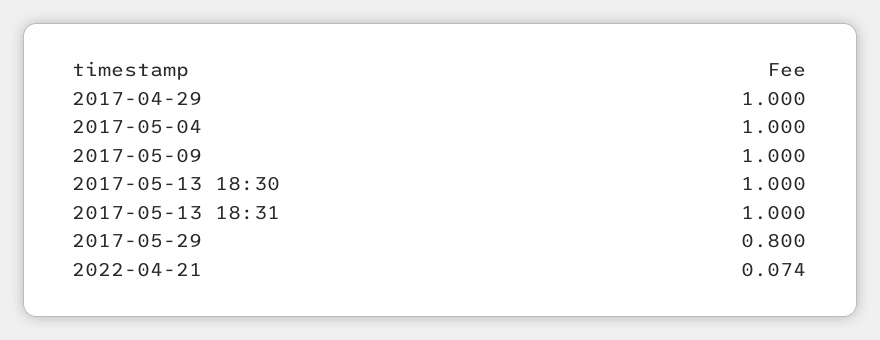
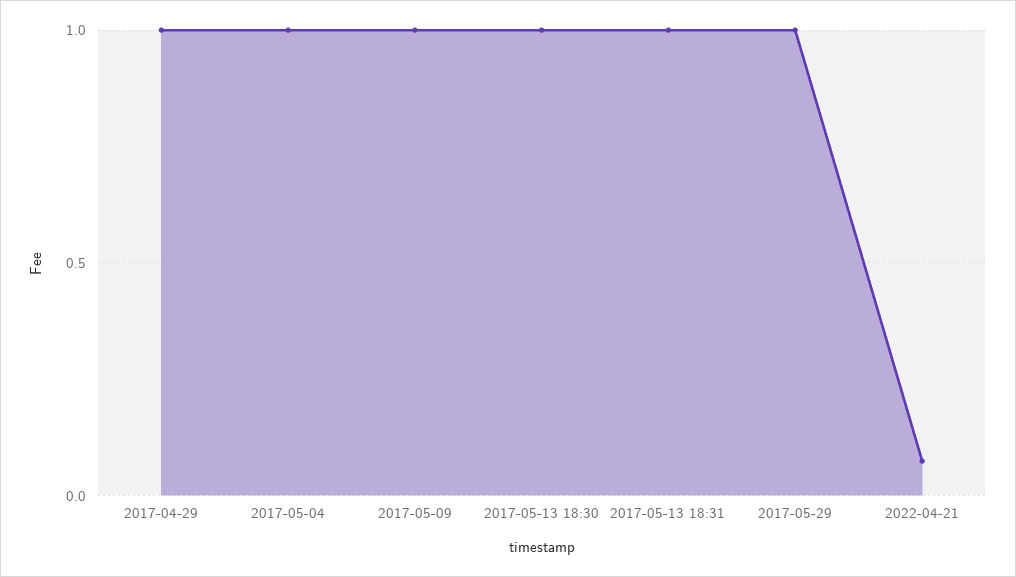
  {
    "2017-04-29": 1,
    "2017-05-04": 1,
    "2017-05-09": 1,
    "2017-05-13 18:30": 1,
    "2017-05-13 18:31": 1,
-   "2017-05-29": 0.8,
+   "2017-05-29": 1,
    "2022-04-21": 0.074
  }

